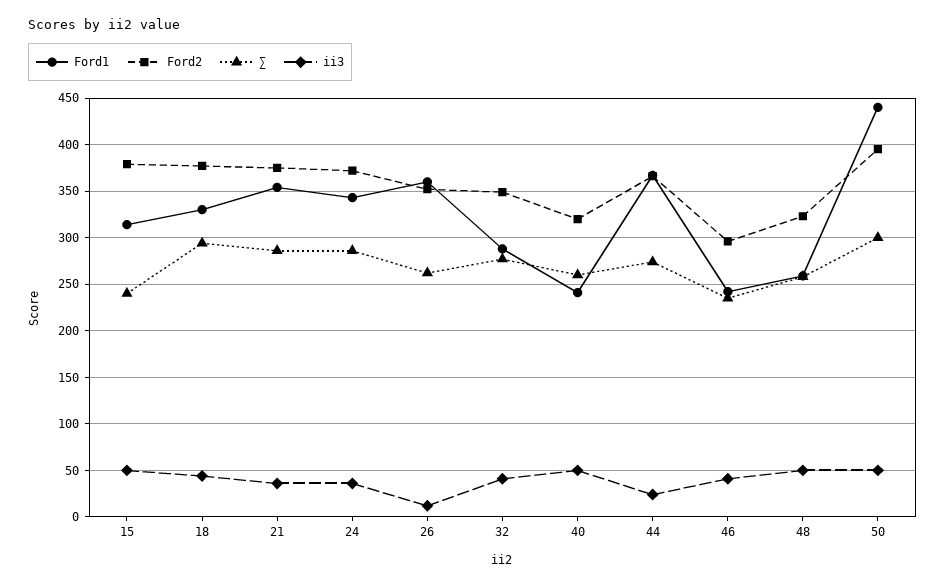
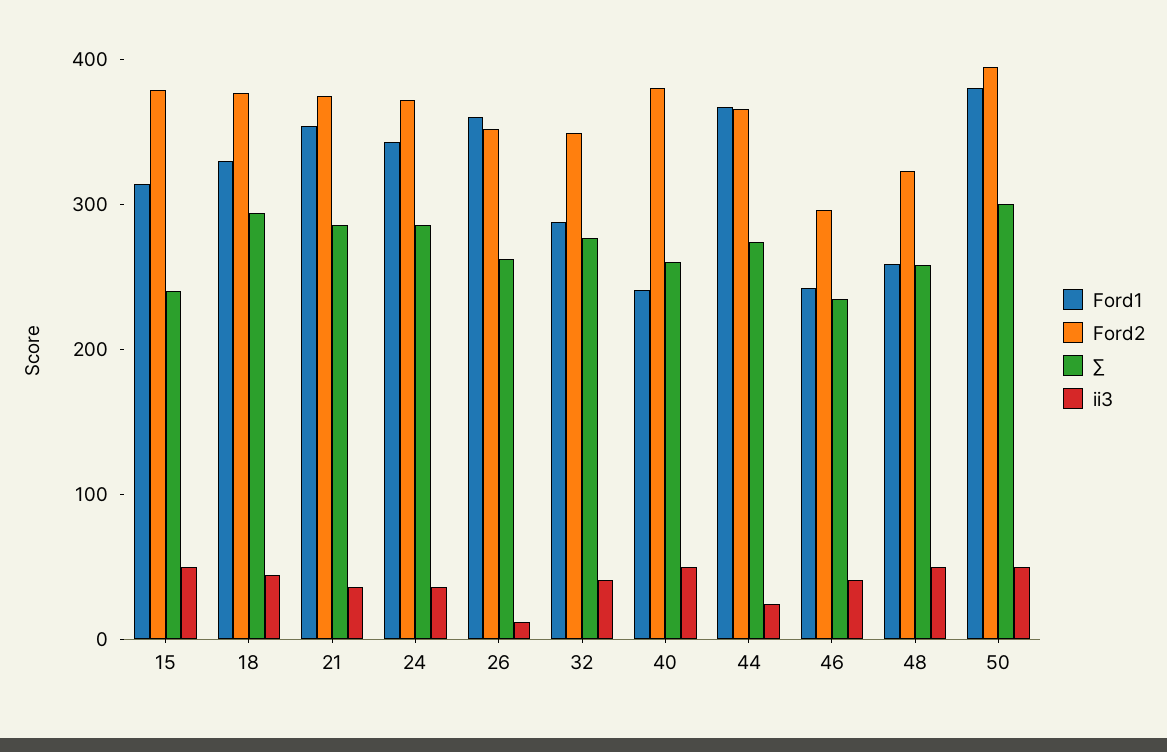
  {
    "Ford1": {
      "15": 310,
      "18": 330,
      "21": 350,
      "24": 340,
      "26": 360,
      "32": 290,
      "40": 240,
      "44": 370,
      "46": 240,
      "48": 260,
-     "50": 440
+     "50": 380
    },
    "Ford2": {
      "15": 380,
      "18": 380,
      "21": 380,
      "24": 370,
      "26": 350,
      "32": 350,
-     "40": 320,
+     "40": 380,
      "44": 370,
      "46": 300,
      "48": 320,
      "50": 400
    },
    "∑": {
      "15": 240,
      "18": 290,
      "21": 290,
      "24": 290,
      "26": 260,
      "32": 280,
      "40": 260,
      "44": 270,
      "46": 240,
      "48": 260,
      "50": 300
    },
    "ii3": {
      "15": 50,
      "18": 40,
      "21": 40,
      "24": 40,
      "26": 10,
      "32": 40,
      "40": 50,
      "44": 20,
      "46": 40,
      "48": 50,
      "50": 50
    }
  }

